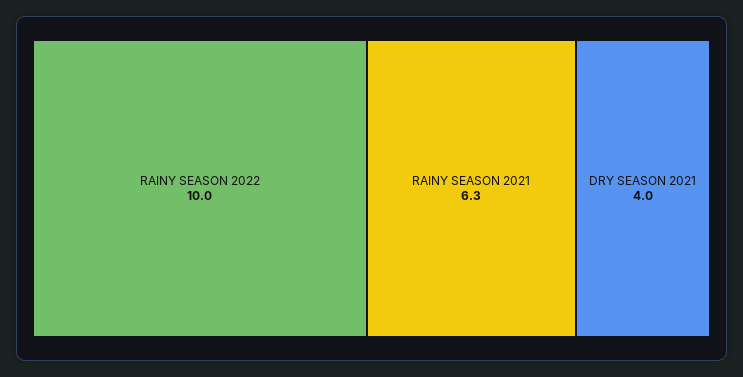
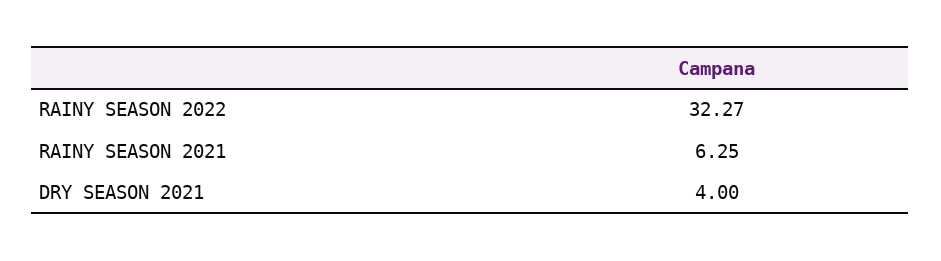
  {
-   "RAINY SEASON 2022": 10,
+   "RAINY SEASON 2022": 32.27,
    "RAINY SEASON 2021": 6.25,
    "DRY SEASON 2021": 4
  }

